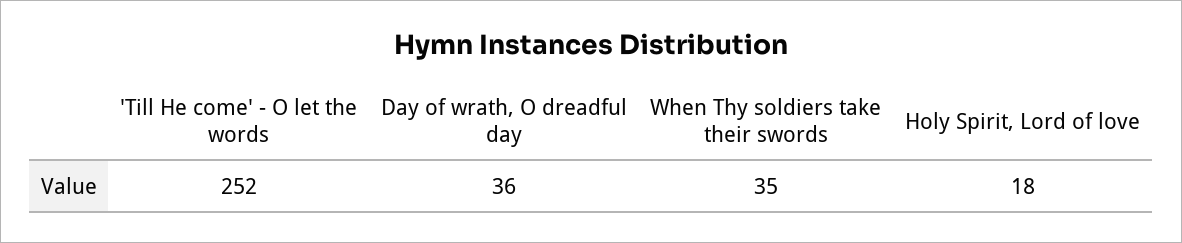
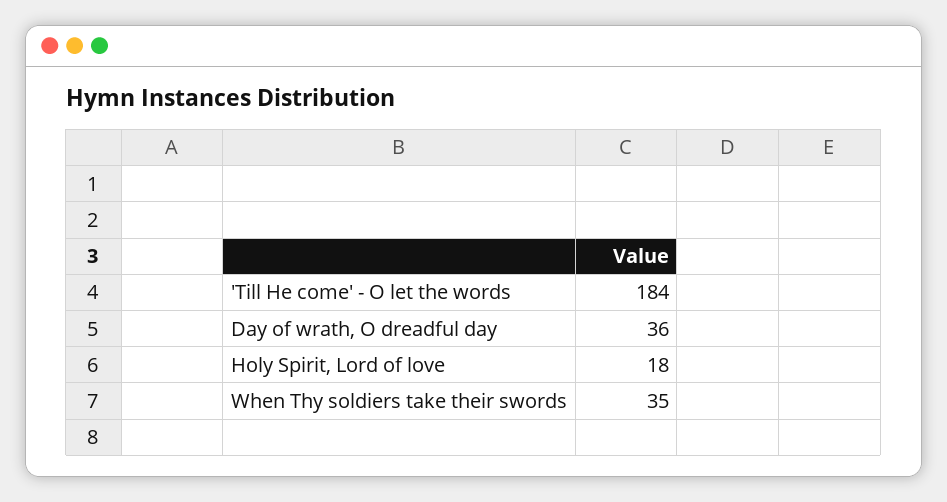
  {
-   "'Till He come' - O let the words": 252,
+   "'Till He come' - O let the words": 184,
    "Day of wrath, O dreadful day": 36,
    "When Thy soldiers take their swords": 35,
    "Holy Spirit, Lord of love": 18
  }

